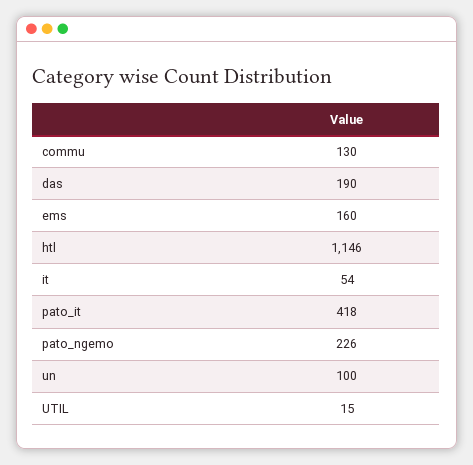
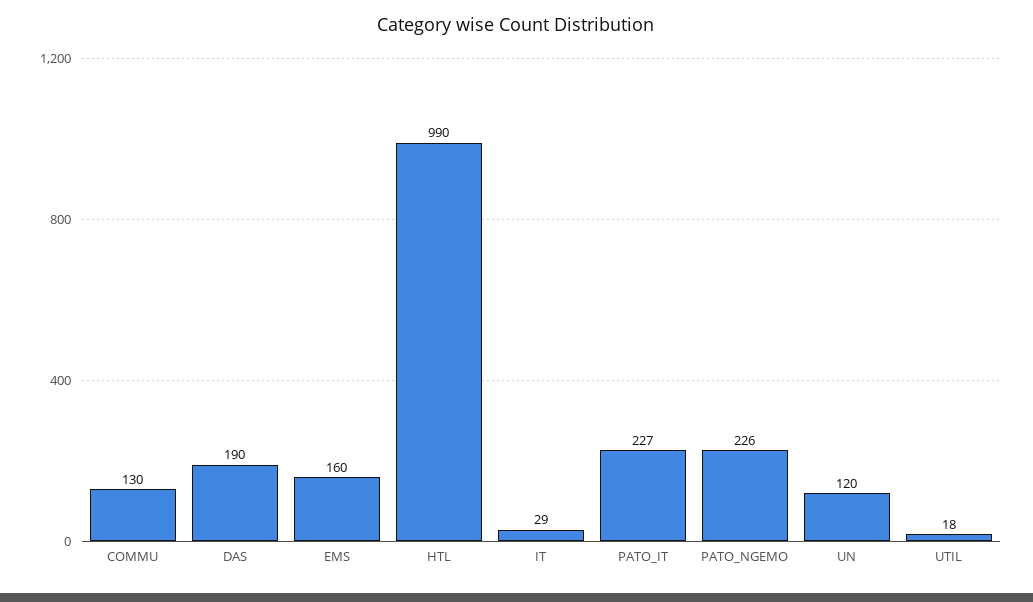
  {
    "commu": 130,
    "das": 190,
    "ems": 160,
-   "htl": 1146,
+   "htl": 990,
-   "it": 54,
+   "it": 29,
-   "pato_it": 418,
+   "pato_it": 227,
    "pato_ngemo": 226,
-   "un": 100,
+   "un": 120,
-   "UTIL": 15
+   "UTIL": 18
  }

